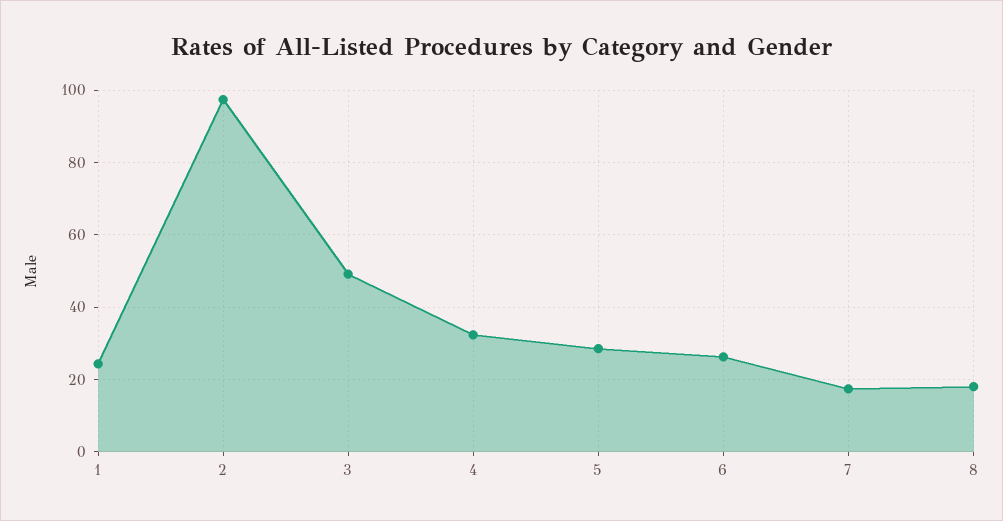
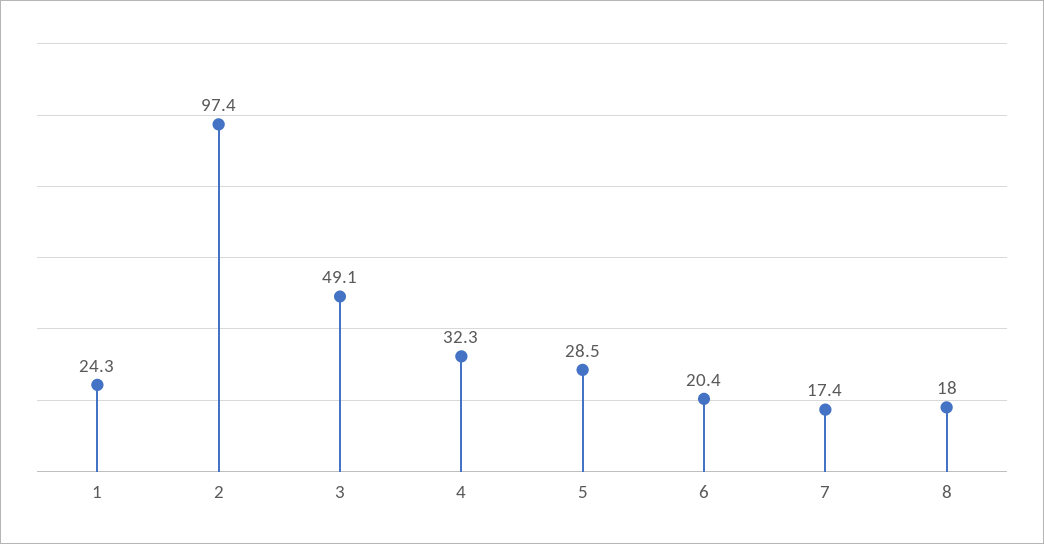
  {
    "1": 24.3,
    "2": 97.4,
    "3": 49.1,
    "4": 32.3,
    "5": 28.5,
-   "6": 26,
+   "6": 20.4,
    "7": 17.4,
    "8": 18
  }

